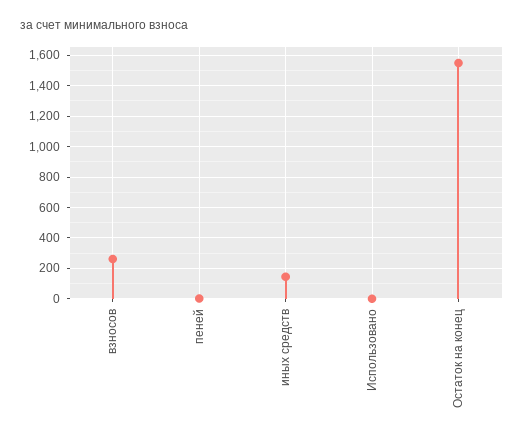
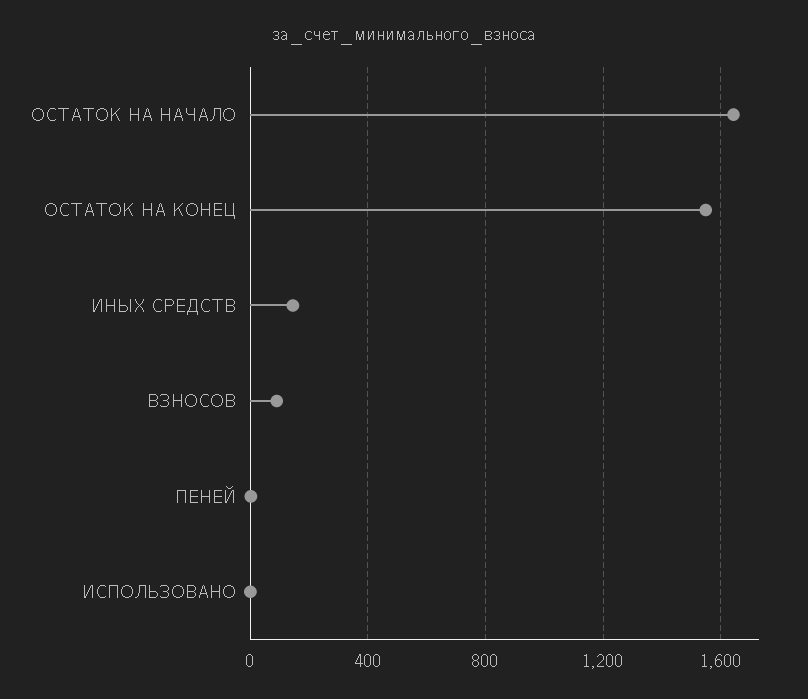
  {
-   "взносов": 250,
+   "взносов": 100,
    "пеней": 0,
    "иных средств": 150,
    "Использовано": 0,
-   "Остаток на конец": 1550
+   "Остаток на конец": 1550,
+   "ОСТАТОК НА НАЧАЛО": 1650
  }

